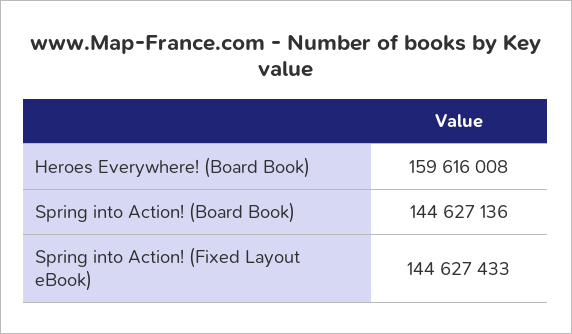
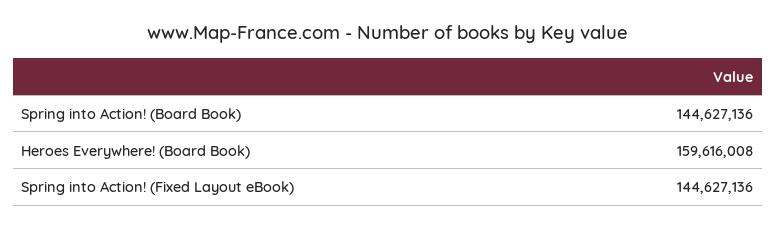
  {
    "Heroes Everywhere! (Board Book)": 159616008,
    "Spring into Action! (Board Book)": 144627136,
-   "Spring into Action! (Fixed Layout eBook)": 144627433
+   "Spring into Action! (Fixed Layout eBook)": 144627136
  }

